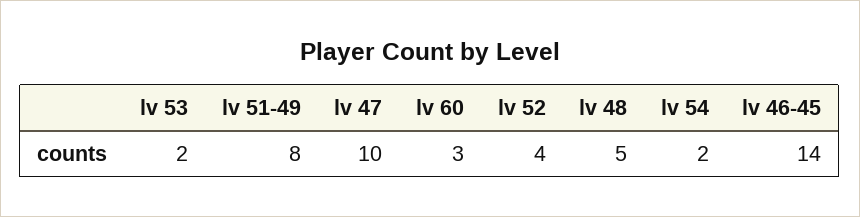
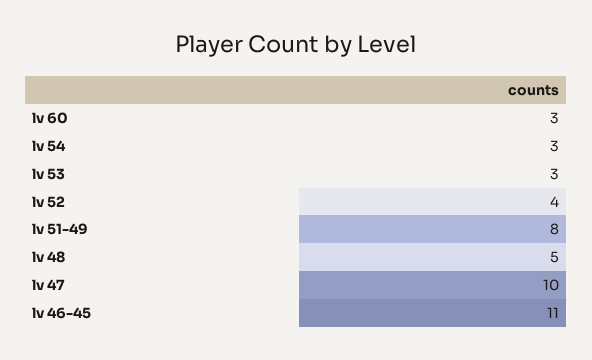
  {
-   "lv 53": 2,
+   "lv 53": 3,
    "lv 51-49": 8,
    "lv 47": 10,
    "lv 60": 3,
    "lv 52": 4,
    "lv 48": 5,
-   "lv 54": 2,
+   "lv 54": 3,
-   "lv 46-45": 14
+   "lv 46-45": 11
  }

